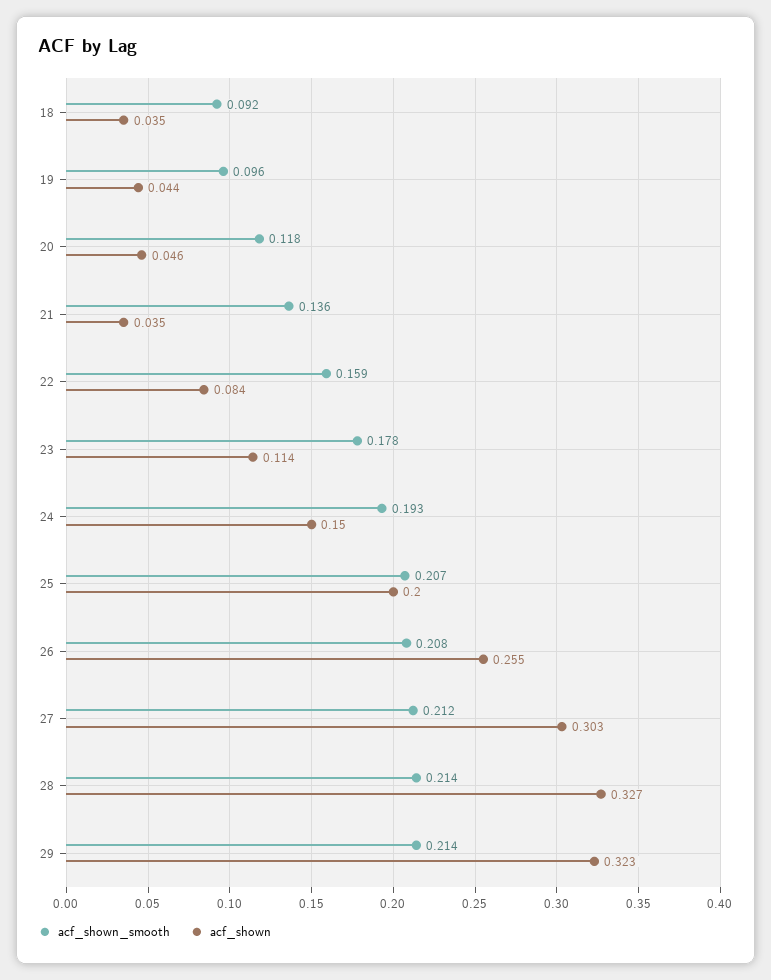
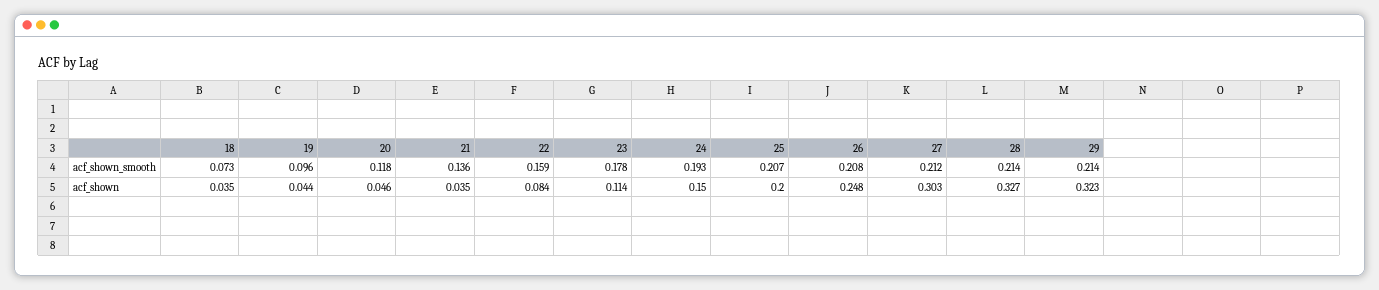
  {
    "acf_shown_smooth": {
-     "18": 0.092,
+     "18": 0.073,
      "19": 0.096,
      "20": 0.118,
      "21": 0.136,
      "22": 0.159,
      "23": 0.178,
      "24": 0.193,
      "25": 0.207,
      "26": 0.208,
      "27": 0.212,
      "28": 0.214,
      "29": 0.214
    },
    "acf_shown": {
      "18": 0.035,
      "19": 0.044,
      "20": 0.046,
      "21": 0.035,
      "22": 0.084,
      "23": 0.114,
      "24": 0.15,
      "25": 0.2,
-     "26": 0.255,
+     "26": 0.248,
      "27": 0.303,
      "28": 0.327,
      "29": 0.323
    }
  }

